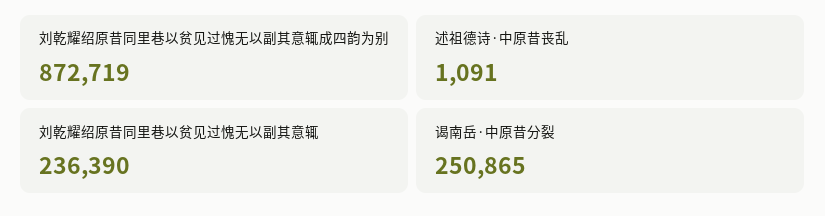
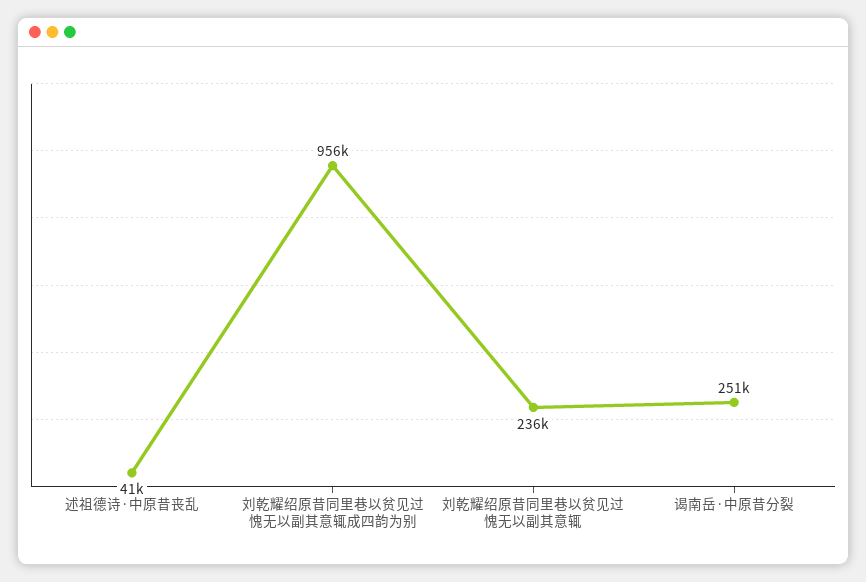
  {
-   "刘乾耀绍原昔同里巷以贫见过愧无以副其意辄成四韵为别": 872719,
+   "刘乾耀绍原昔同里巷以贫见过愧无以副其意辄成四韵为别": 956000,
-   "述祖德诗·中原昔丧乱": 1091,
+   "述祖德诗·中原昔丧乱": 41000,
    "刘乾耀绍原昔同里巷以贫见过愧无以副其意辄": 236390,
    "谒南岳·中原昔分裂": 250865
  }

